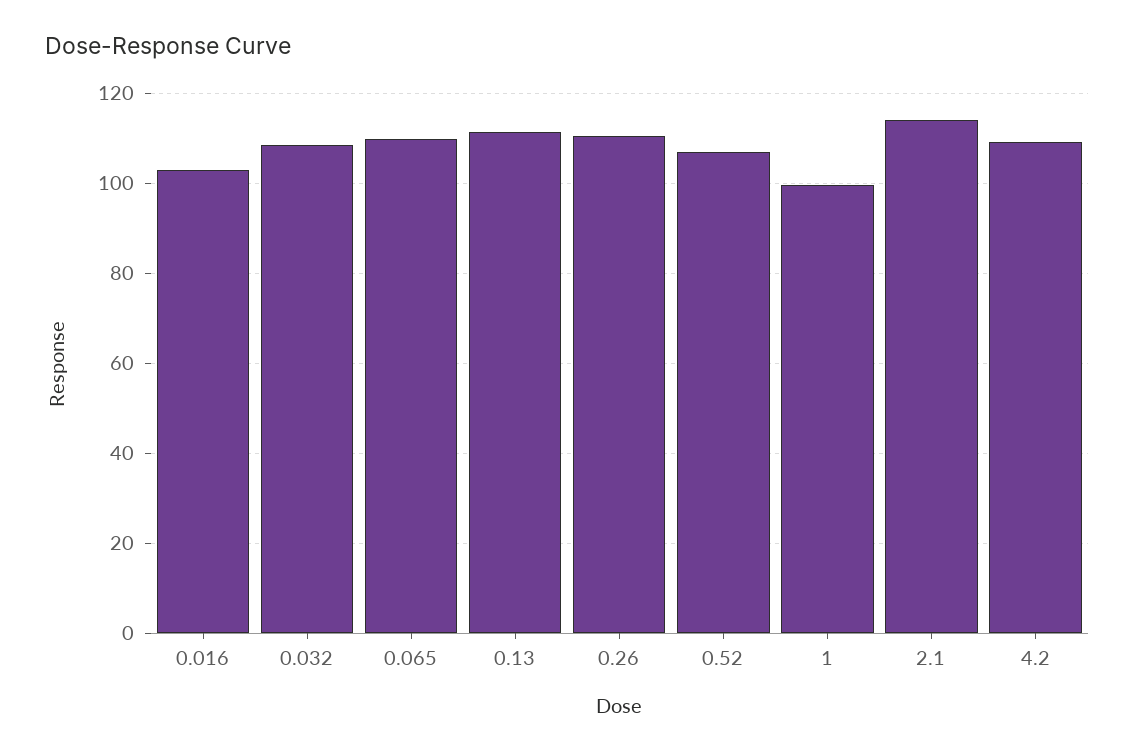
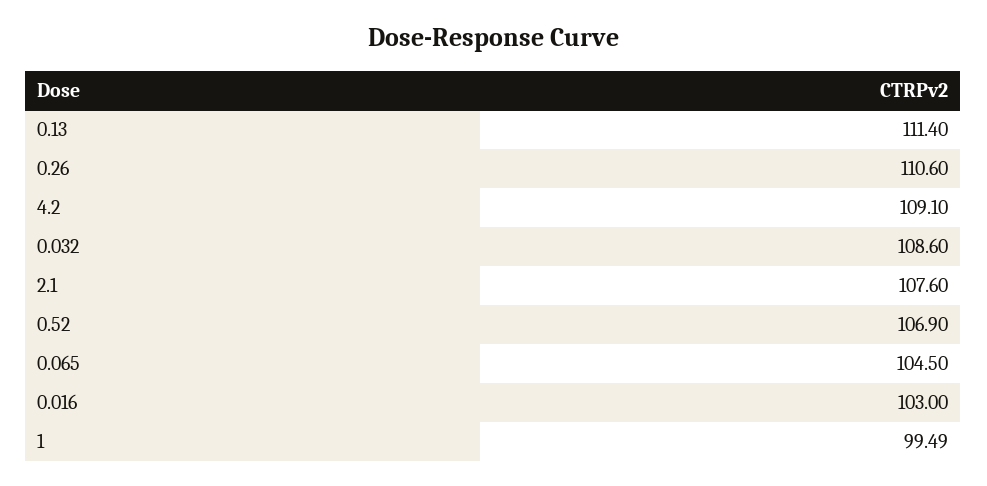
  {
    "0.016": 103,
    "0.032": 108.6,
-   "0.065": 110,
+   "0.065": 104.5,
    "0.13": 111.4,
    "0.26": 110.6,
    "0.52": 106.9,
    "1": 99.49,
-   "2.1": 114,
+   "2.1": 107.6,
    "4.2": 109.1
  }

